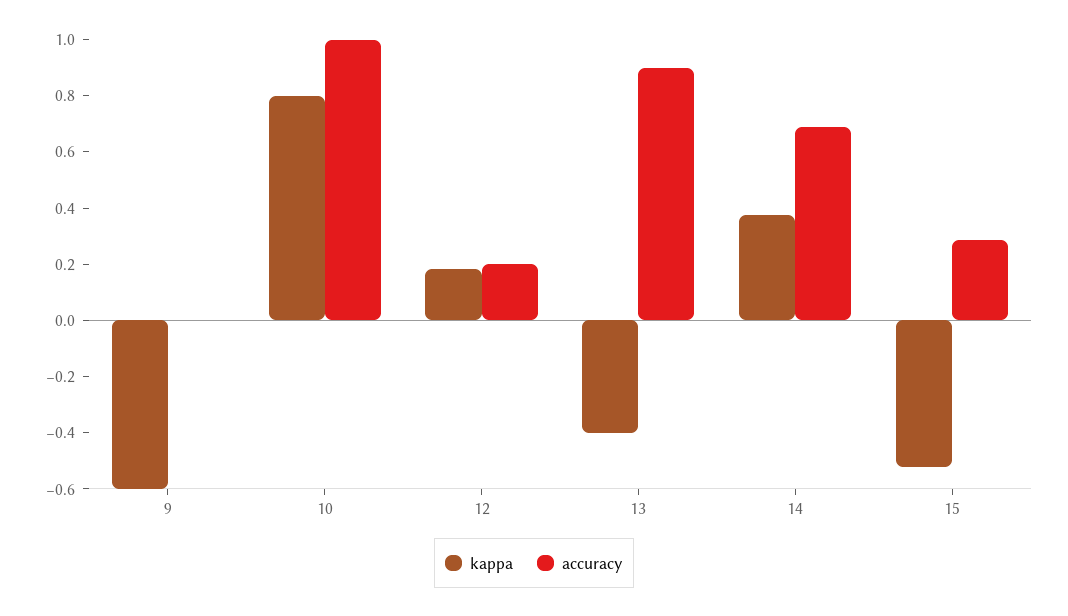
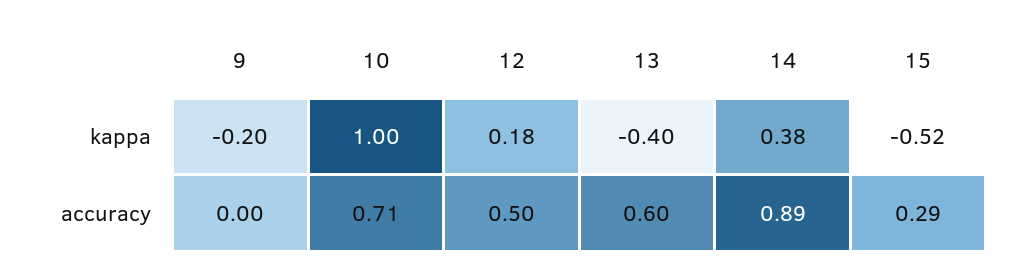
  {
    "kappa": {
-     "9": -0.6,
+     "9": -0.2,
-     "10": 0.8,
+     "10": 1,
      "12": 0.18,
      "13": -0.4,
      "14": 0.38,
      "15": -0.52
    },
    "accuracy": {
      "9": 0,
-     "10": 1,
+     "10": 0.71,
-     "12": 0.2,
+     "12": 0.5,
-     "13": 0.9,
+     "13": 0.6,
-     "14": 0.7,
+     "14": 0.89,
      "15": 0.29
    }
  }

